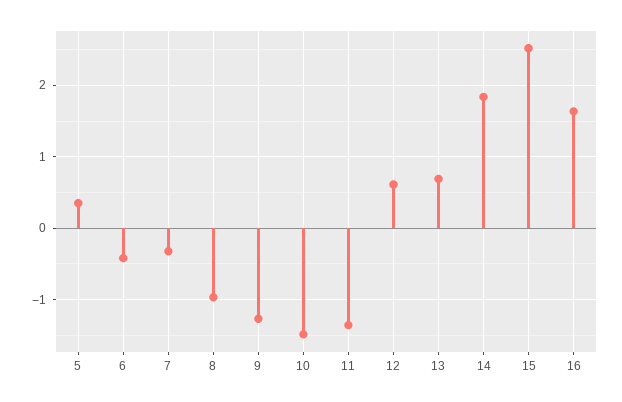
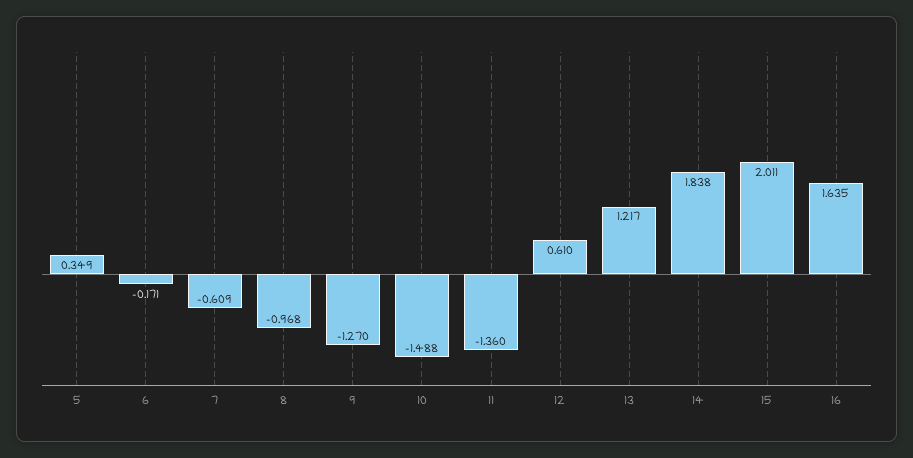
  {
    "5": 0.349,
-   "6": -0.4,
+   "6": -0.171,
-   "7": -0.3,
+   "7": -0.609,
    "8": -0.968,
    "9": -1.27,
    "10": -1.488,
    "11": -1.36,
    "12": 0.61,
-   "13": 0.7,
+   "13": 1.217,
    "14": 1.838,
-   "15": 2.5,
+   "15": 2.011,
    "16": 1.635
  }

